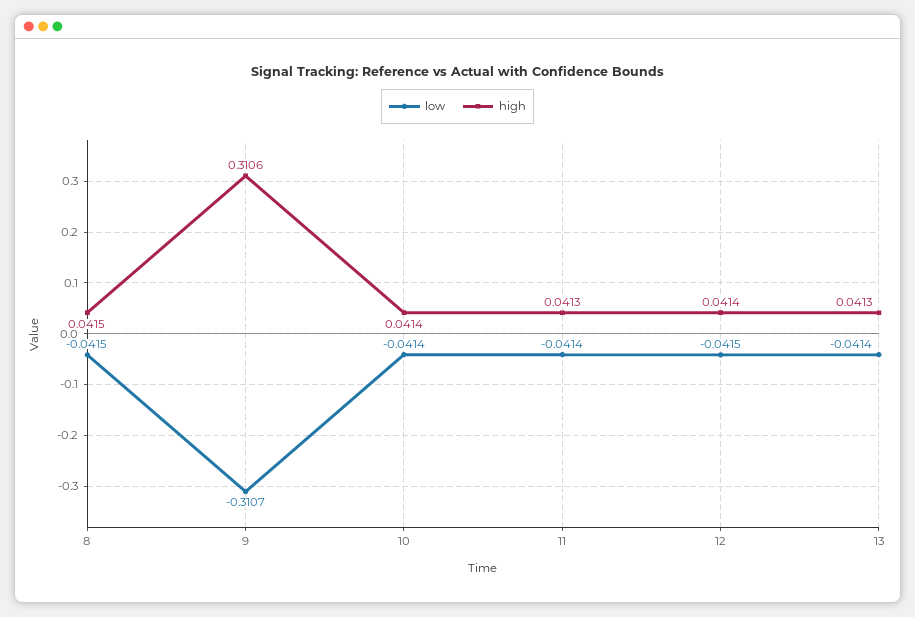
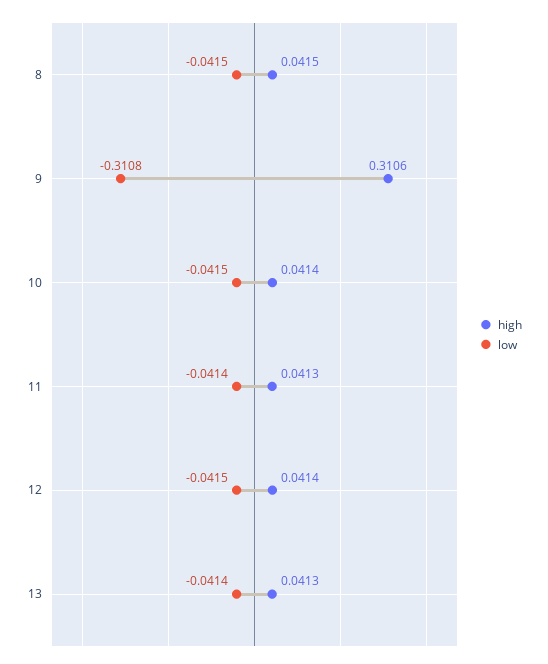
  {
    "low": {
      "8": -0.0415,
-     "9": -0.3107,
+     "9": -0.3108,
-     "10": -0.0414,
+     "10": -0.0415,
      "11": -0.0414,
      "12": -0.0415,
      "13": -0.0414
    },
    "high": {
      "8": 0.0415,
      "9": 0.3106,
      "10": 0.0414,
      "11": 0.0413,
      "12": 0.0414,
      "13": 0.0413
    }
  }

